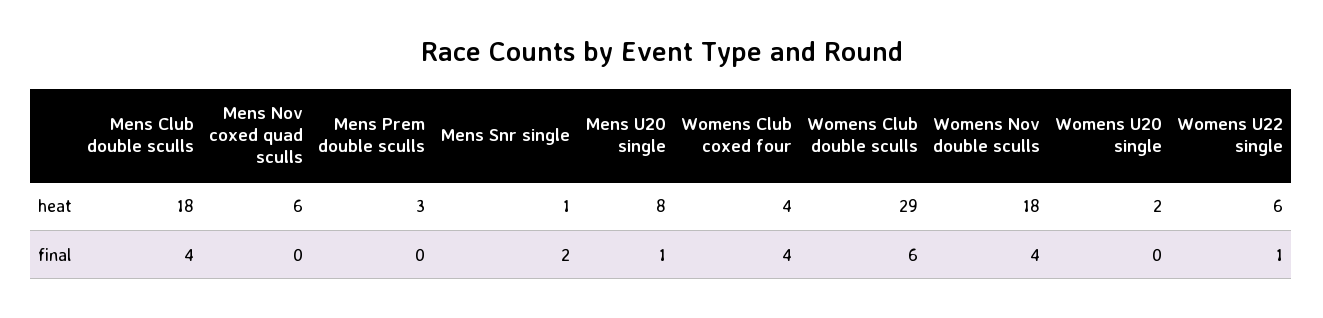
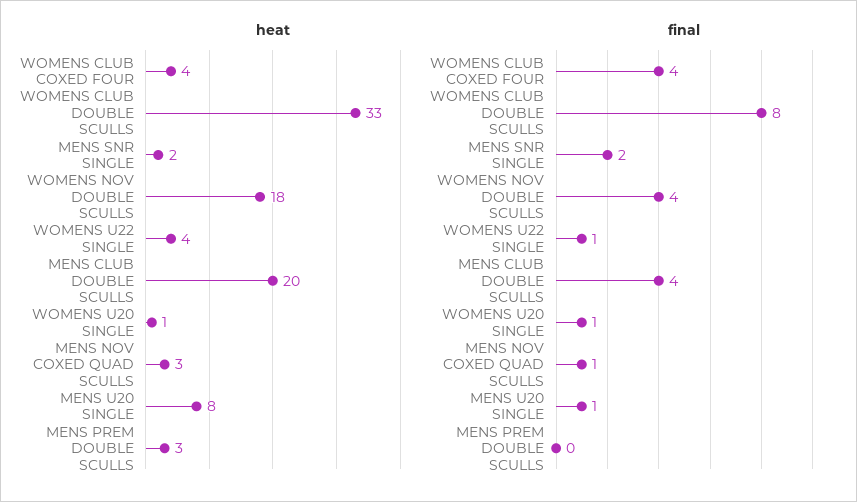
  {
    "heat": {
-     "Mens Club double sculls": 18,
+     "Mens Club double sculls": 20,
-     "Mens Nov coxed quad sculls": 6,
+     "Mens Nov coxed quad sculls": 3,
      "Mens Prem double sculls": 3,
-     "Mens Snr single": 1,
+     "Mens Snr single": 2,
      "Mens U20 single": 8,
      "Womens Club coxed four": 4,
-     "Womens Club double sculls": 29,
+     "Womens Club double sculls": 33,
      "Womens Nov double sculls": 18,
-     "Womens U20 single": 2,
+     "Womens U20 single": 1,
-     "Womens U22 single": 6
+     "Womens U22 single": 4
    },
    "final": {
      "Mens Club double sculls": 4,
-     "Mens Nov coxed quad sculls": 0,
+     "Mens Nov coxed quad sculls": 1,
      "Mens Prem double sculls": 0,
      "Mens Snr single": 2,
      "Mens U20 single": 1,
      "Womens Club coxed four": 4,
-     "Womens Club double sculls": 6,
+     "Womens Club double sculls": 8,
      "Womens Nov double sculls": 4,
-     "Womens U20 single": 0,
+     "Womens U20 single": 1,
      "Womens U22 single": 1
    }
  }

